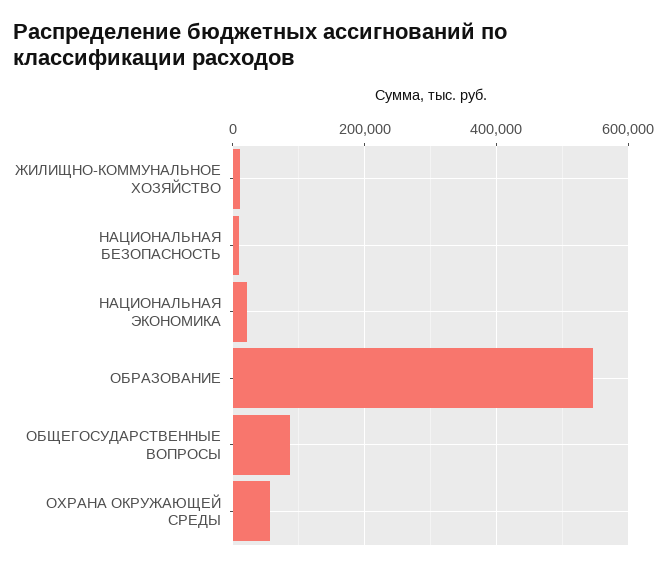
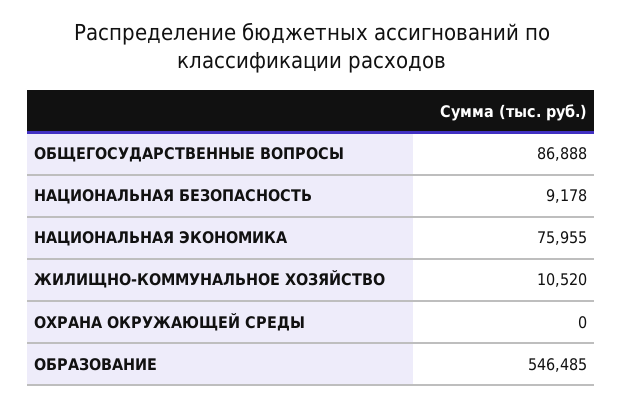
  {
    "ЖИЛИЩНО-КОММУНАЛЬНОЕ ХОЗЯЙСТВО": 10520,
    "НАЦИОНАЛЬНАЯ БЕЗОПАСНОСТЬ": 9178,
-   "НАЦИОНАЛЬНАЯ ЭКОНОМИКА": 20000,
+   "НАЦИОНАЛЬНАЯ ЭКОНОМИКА": 75955,
    "ОБРАЗОВАНИЕ": 546485,
    "ОБЩЕГОСУДАРСТВЕННЫЕ ВОПРОСЫ": 86888,
-   "ОХРАНА ОКРУЖАЮЩЕЙ СРЕДЫ": 60000
+   "ОХРАНА ОКРУЖАЮЩЕЙ СРЕДЫ": 0
  }

